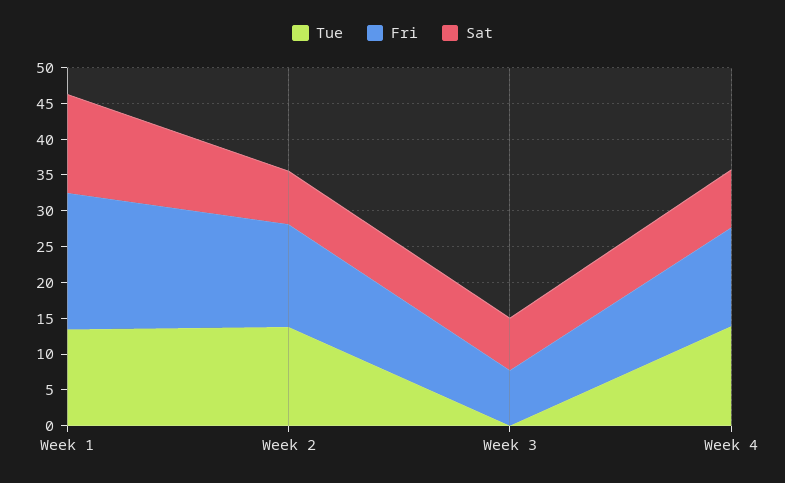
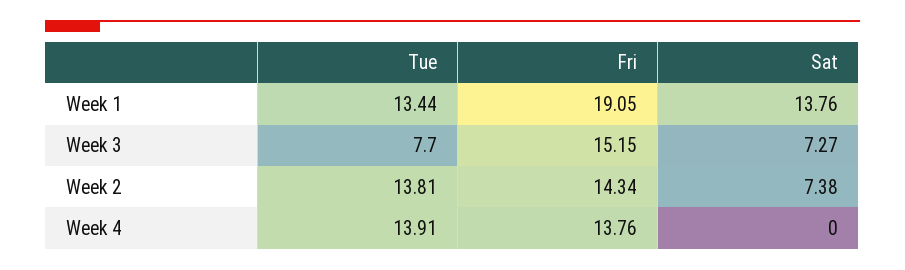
  {
    "Tue": {
      "Week 1": 13.44,
      "Week 2": 13.81,
-     "Week 3": 0,
+     "Week 3": 7.7,
      "Week 4": 13.91
    },
    "Fri": {
      "Week 1": 19.05,
      "Week 2": 14.34,
-     "Week 3": 7.5,
+     "Week 3": 15.15,
      "Week 4": 13.76
    },
    "Sat": {
      "Week 1": 13.76,
      "Week 2": 7.38,
      "Week 3": 7.27,
-     "Week 4": 7.5
+     "Week 4": 0
    }
  }

